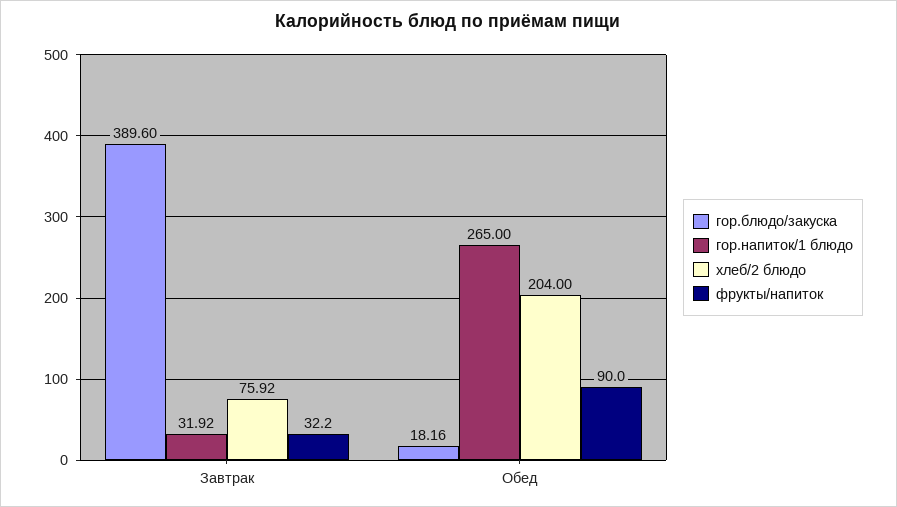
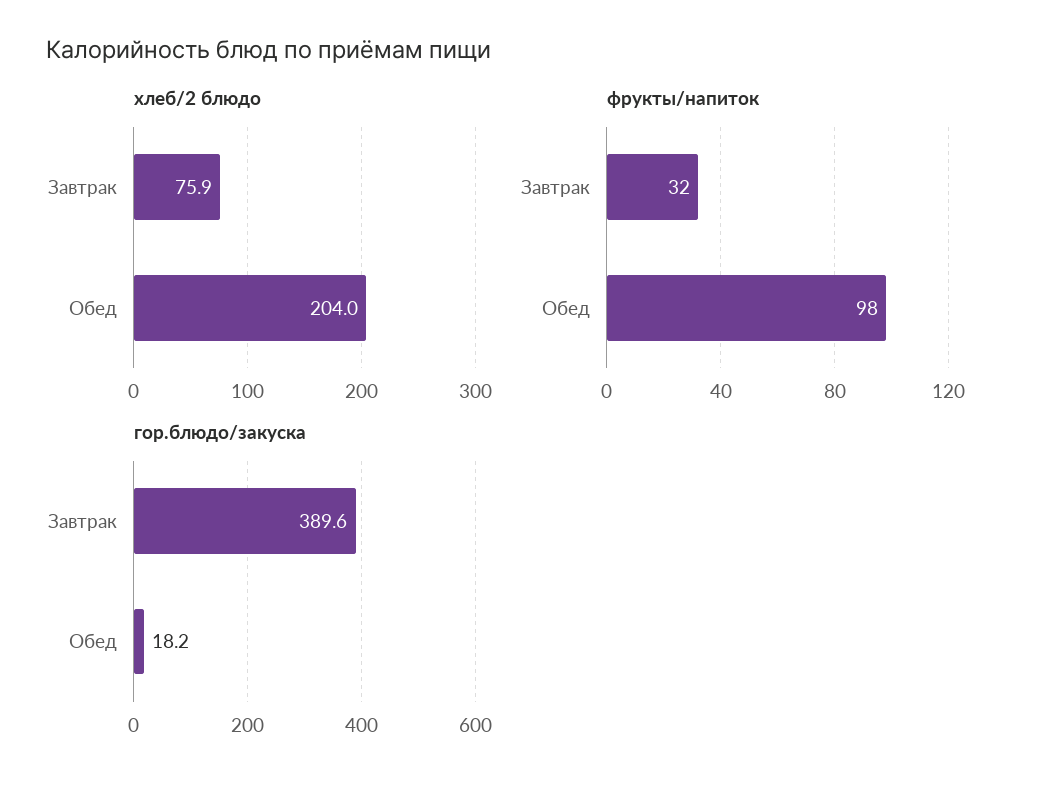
  {
    "гор.блюдо/закуска": {
      "Завтрак": 389.6,
      "Обед": 18.16
    },
-   "гор.напиток/1 блюдо": {
-     "Завтрак": 31.92,
-     "Обед": 265
-   },
    "хлеб/2 блюдо": {
      "Завтрак": 75.92,
      "Обед": 204
    },
    "фрукты/напиток": {
      "Завтрак": 32.2,
-     "Обед": 90
+     "Обед": 98
    }
  }

